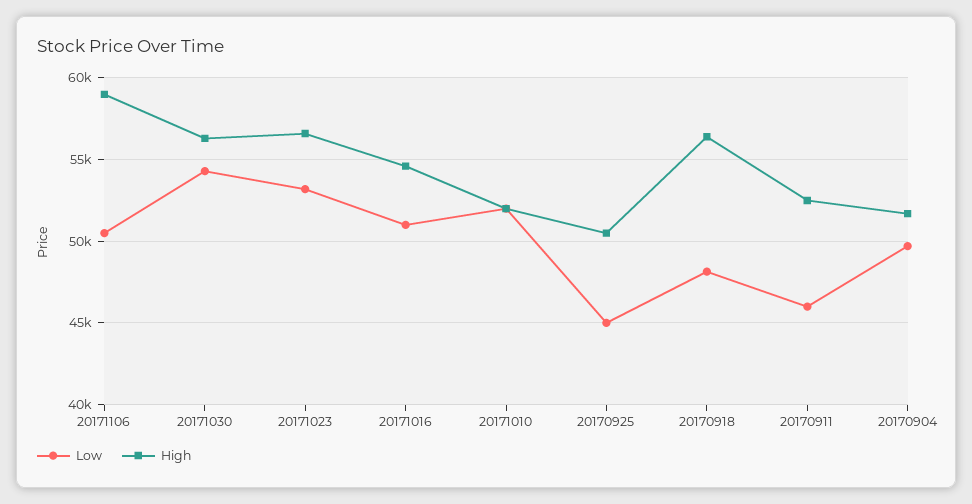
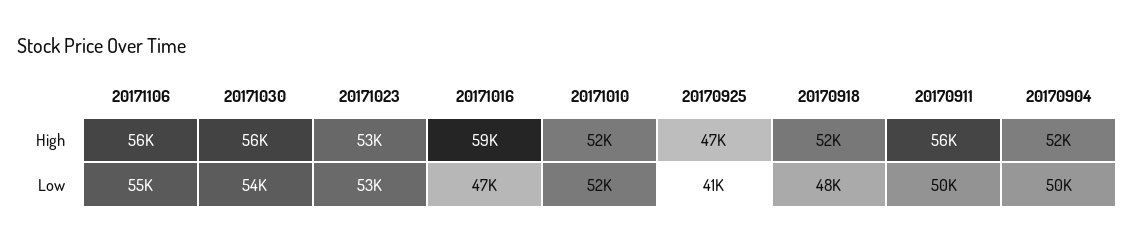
  {
    "Low": {
-     "20171106": 50500,
+     "20171106": 55000,
      "20171030": 54000,
      "20171023": 53000,
-     "20171016": 51000,
+     "20171016": 47000,
      "20171010": 52000,
-     "20170925": 45000,
+     "20170925": 41000,
      "20170918": 48000,
-     "20170911": 46000,
+     "20170911": 50000,
      "20170904": 50000
    },
    "High": {
-     "20171106": 59000,
+     "20171106": 56000,
      "20171030": 56000,
-     "20171023": 56500,
+     "20171023": 53000,
-     "20171016": 54500,
+     "20171016": 59000,
      "20171010": 52000,
-     "20170925": 50500,
+     "20170925": 47000,
-     "20170918": 56500,
+     "20170918": 52000,
-     "20170911": 52500,
+     "20170911": 56000,
      "20170904": 52000
    }
  }

